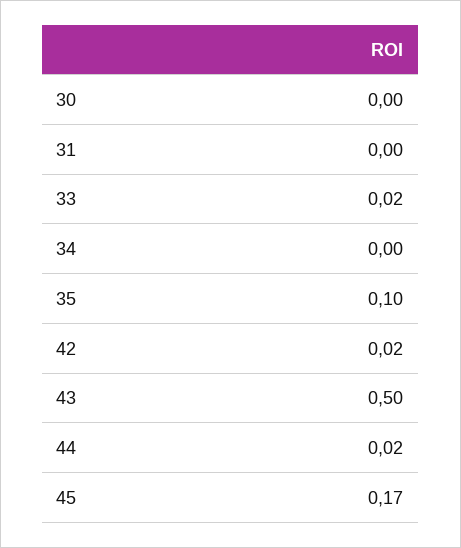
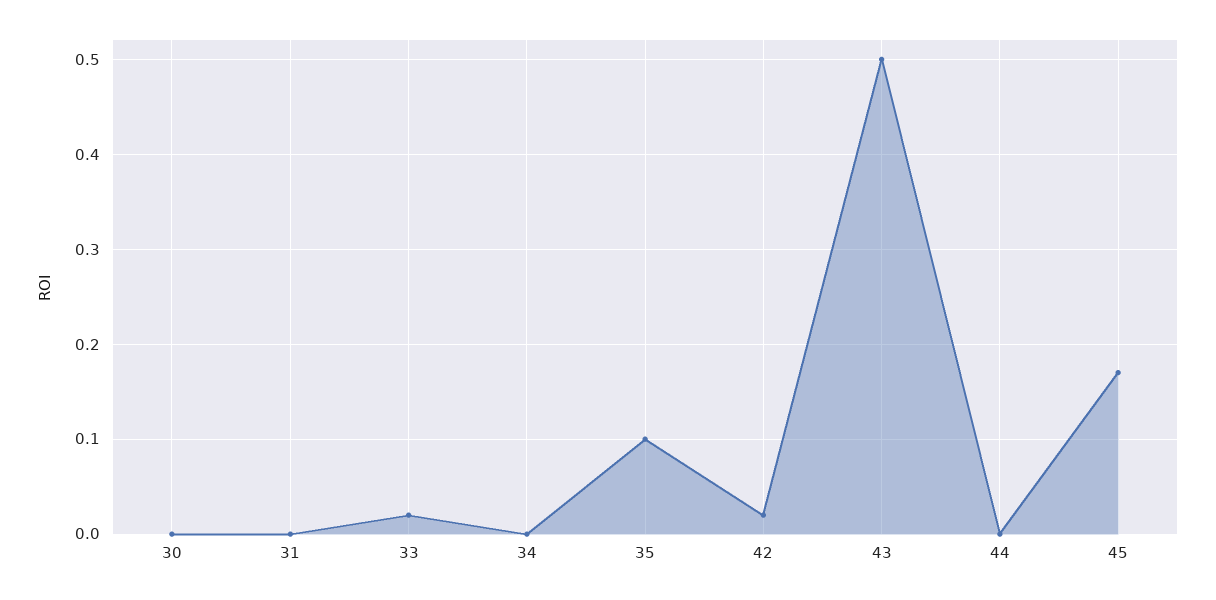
  {
    "30": 0,
    "31": 0,
    "33": 0.02,
    "34": 0,
    "35": 0.1,
    "42": 0.02,
    "43": 0.5,
-   "44": 0.02,
+   "44": 0,
    "45": 0.17
  }

